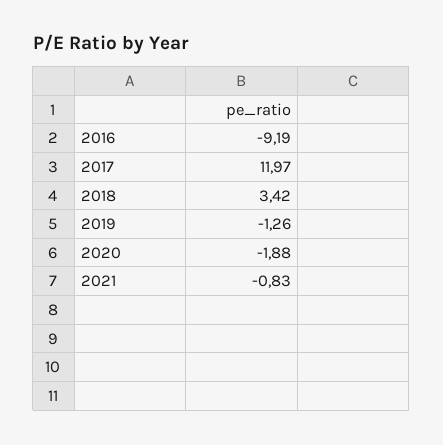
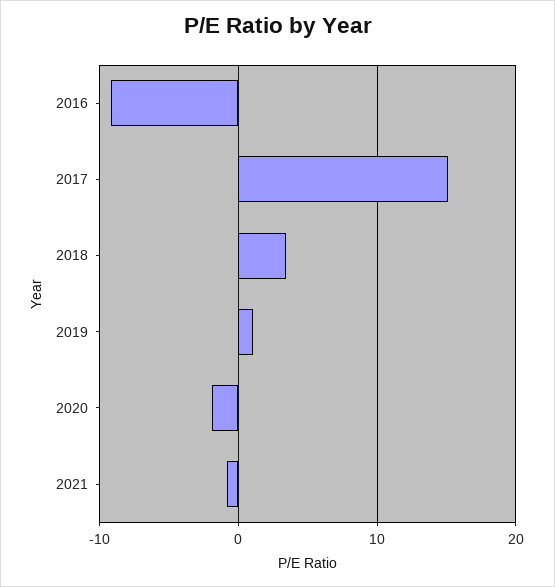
  {
    "2016": -9.19,
-   "2017": 11.97,
+   "2017": 15,
    "2018": 3.42,
-   "2019": -1.26,
+   "2019": 1,
    "2020": -1.88,
    "2021": -0.83
  }

